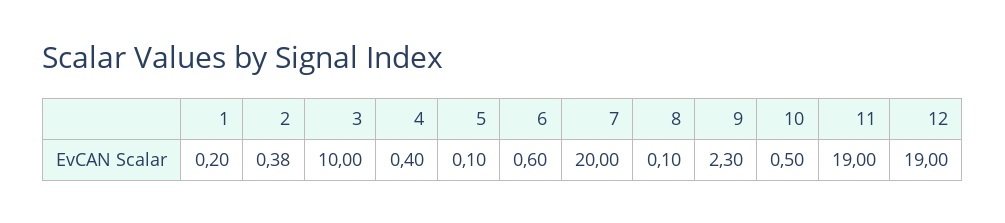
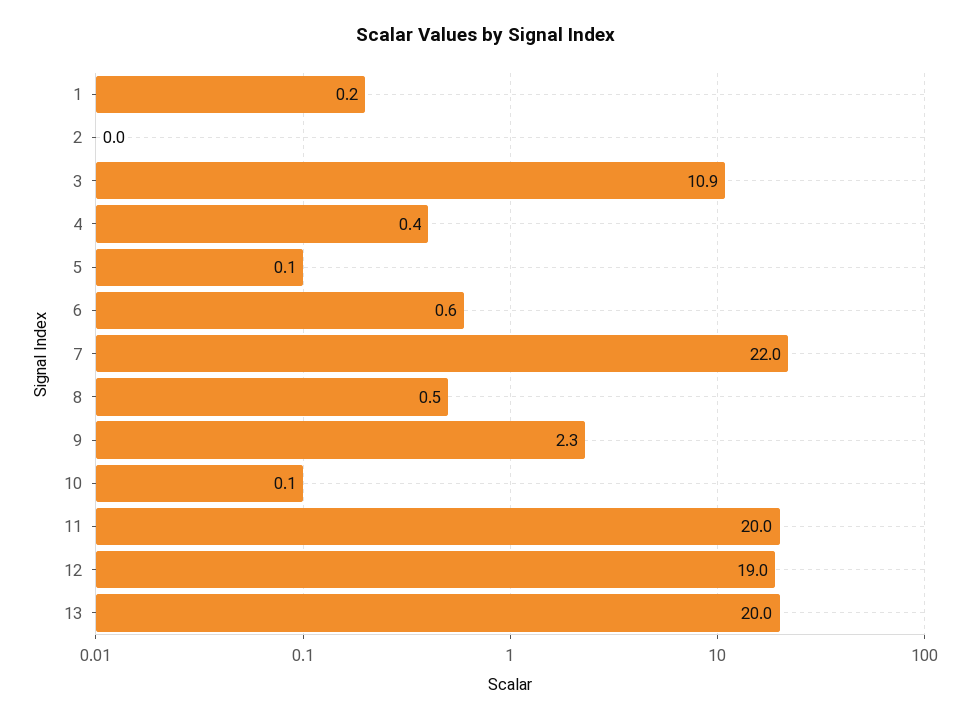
  {
    "1": 0.2,
-   "2": 0.38,
+   "2": 0,
-   "3": 10,
+   "3": 10.9,
    "4": 0.4,
    "5": 0.1,
    "6": 0.6,
-   "7": 20,
+   "7": 22,
-   "8": 0.1,
+   "8": 0.5,
    "9": 2.3,
-   "10": 0.5,
+   "10": 0.1,
-   "11": 19,
+   "11": 20,
-   "12": 19
+   "12": 19,
+   "13": 20
  }

